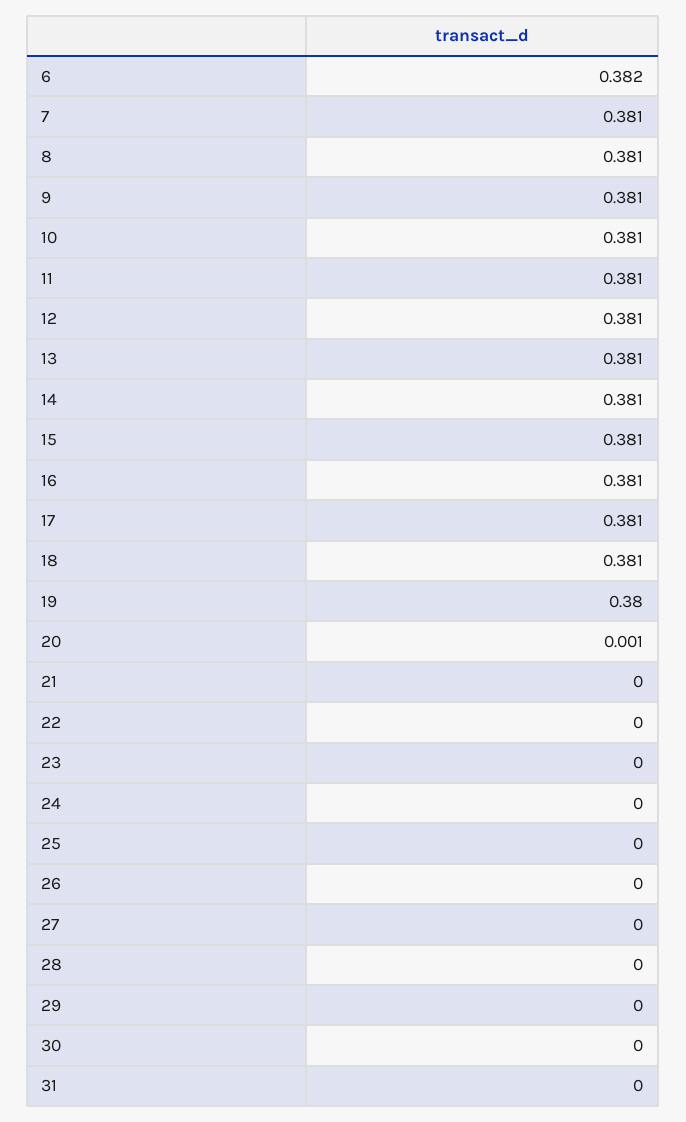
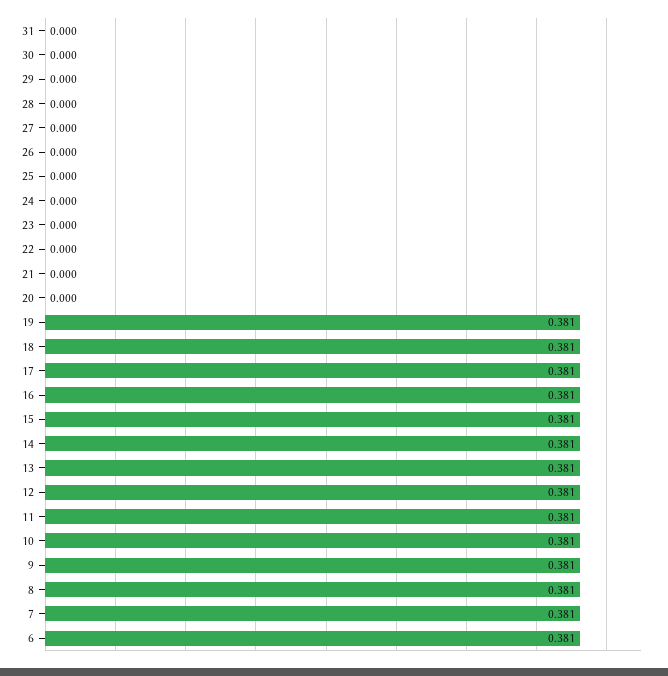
  {
-   "6": 0.382,
+   "6": 0.381,
    "7": 0.381,
    "8": 0.381,
    "9": 0.381,
    "10": 0.381,
    "11": 0.381,
    "12": 0.381,
    "13": 0.381,
    "14": 0.381,
    "15": 0.381,
    "16": 0.381,
    "17": 0.381,
    "18": 0.381,
-   "19": 0.38,
+   "19": 0.381,
-   "20": 0.001,
+   "20": 0,
    "21": 0,
    "22": 0,
    "23": 0,
    "24": 0,
    "25": 0,
    "26": 0,
    "27": 0,
    "28": 0,
    "29": 0,
    "30": 0,
    "31": 0
  }

